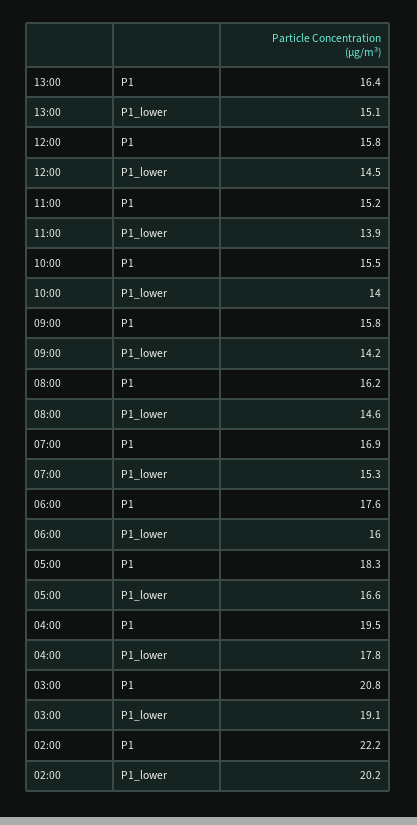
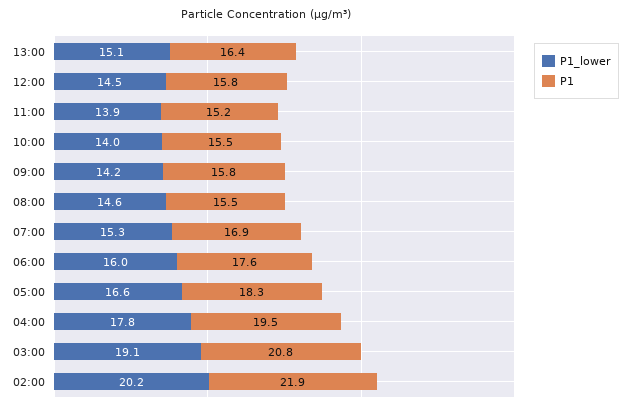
  {
    "P1": {
      "13:00": 16.4,
      "12:00": 15.8,
      "11:00": 15.2,
      "10:00": 15.5,
      "09:00": 15.8,
-     "08:00": 16.2,
+     "08:00": 15.5,
      "07:00": 16.9,
      "06:00": 17.6,
      "05:00": 18.3,
      "04:00": 19.5,
      "03:00": 20.8,
-     "02:00": 22.2
+     "02:00": 21.9
    },
    "P1_lower": {
      "13:00": 15.1,
      "12:00": 14.5,
      "11:00": 13.9,
      "10:00": 14,
      "09:00": 14.2,
      "08:00": 14.6,
      "07:00": 15.3,
      "06:00": 16,
      "05:00": 16.6,
      "04:00": 17.8,
      "03:00": 19.1,
      "02:00": 20.2
    }
  }

